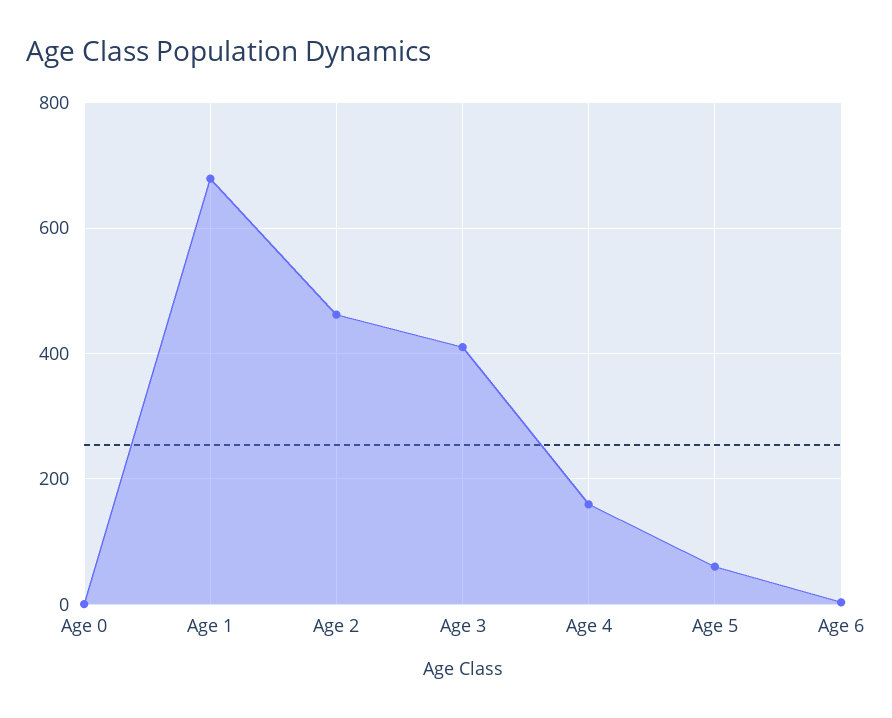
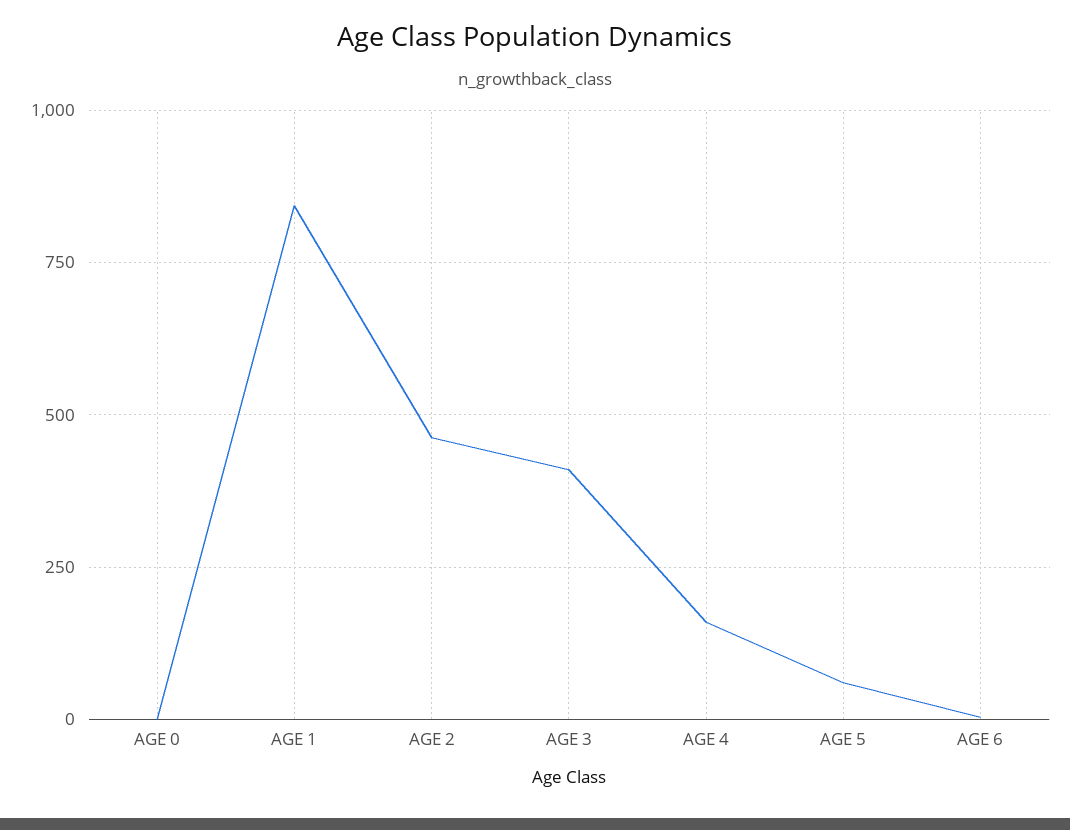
  {
    "Age 0": 0,
-   "Age 1": 680,
+   "Age 1": 850,
    "Age 2": 460,
    "Age 3": 420,
    "Age 4": 160,
    "Age 5": 60,
    "Age 6": 0
  }

